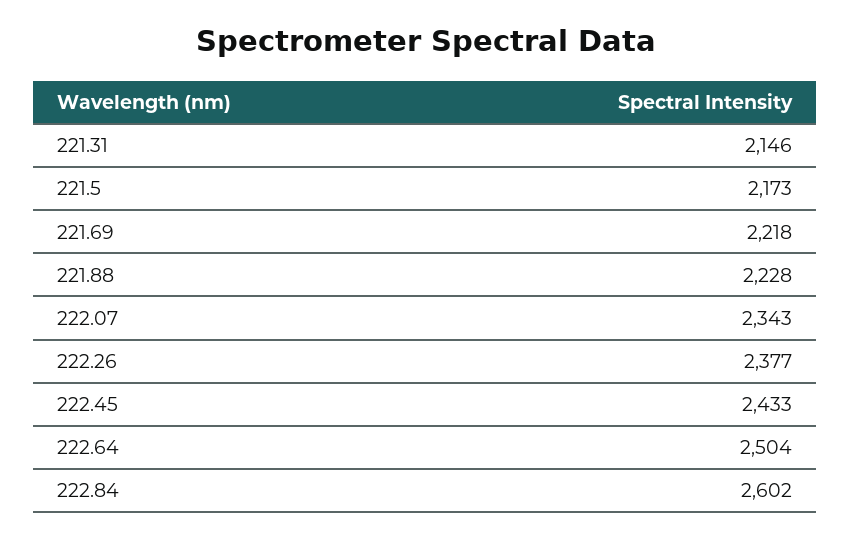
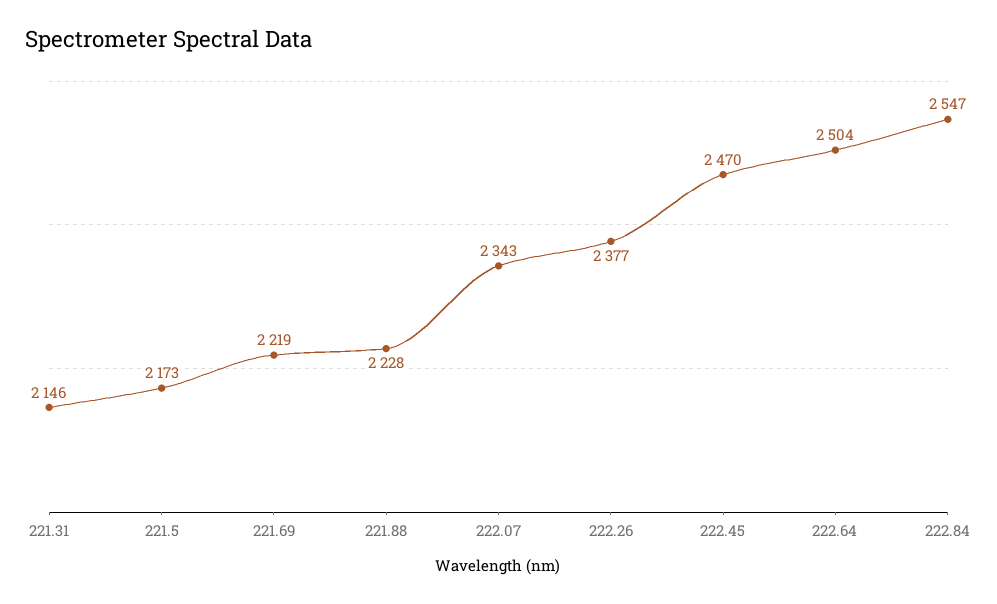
  {
    "221.31": 2146,
    "221.5": 2173,
-   "221.69": 2218,
+   "221.69": 2219,
    "221.88": 2228,
    "222.07": 2343,
    "222.26": 2377,
-   "222.45": 2433,
+   "222.45": 2470,
    "222.64": 2504,
-   "222.84": 2602
+   "222.84": 2547
  }

